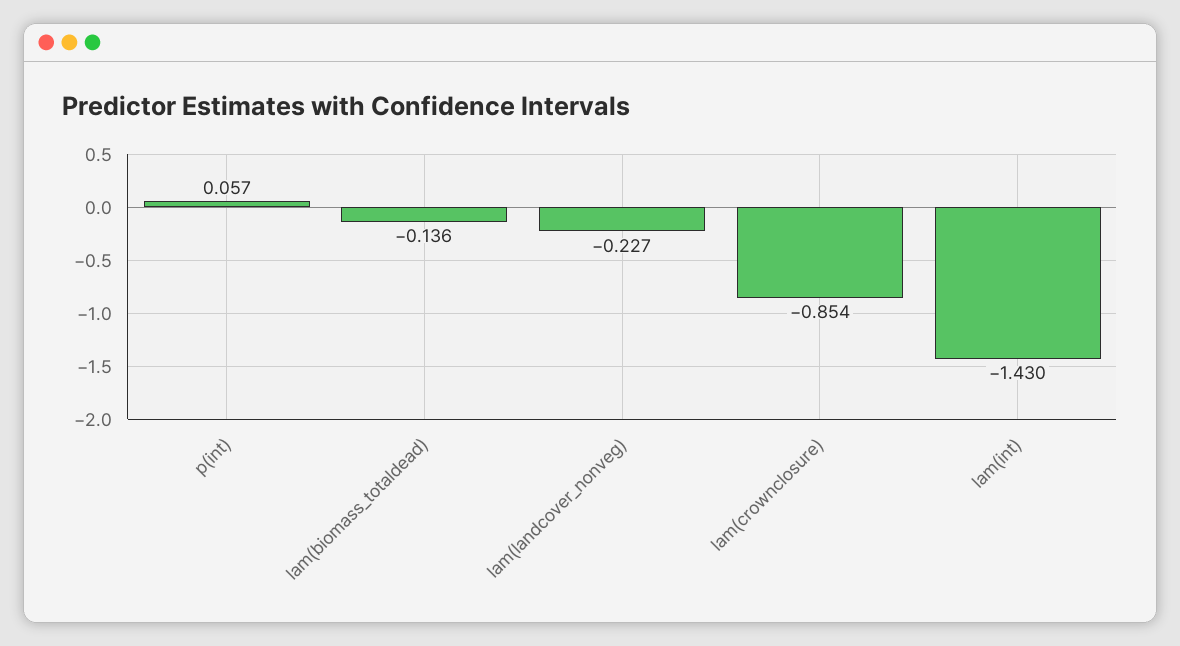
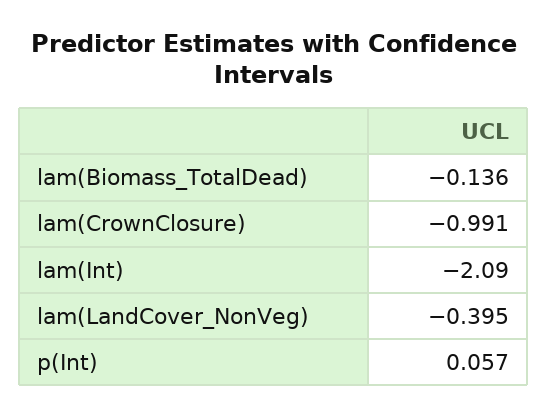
  {
    "p(int)": 0.057,
    "lam(biomass_totaldead)": -0.136,
-   "lam(landcover_nonveg)": -0.227,
+   "lam(landcover_nonveg)": -0.395,
-   "lam(crownclosure)": -0.854,
+   "lam(crownclosure)": -0.991,
-   "lam(int)": -1.43
+   "lam(int)": -2.09
  }

